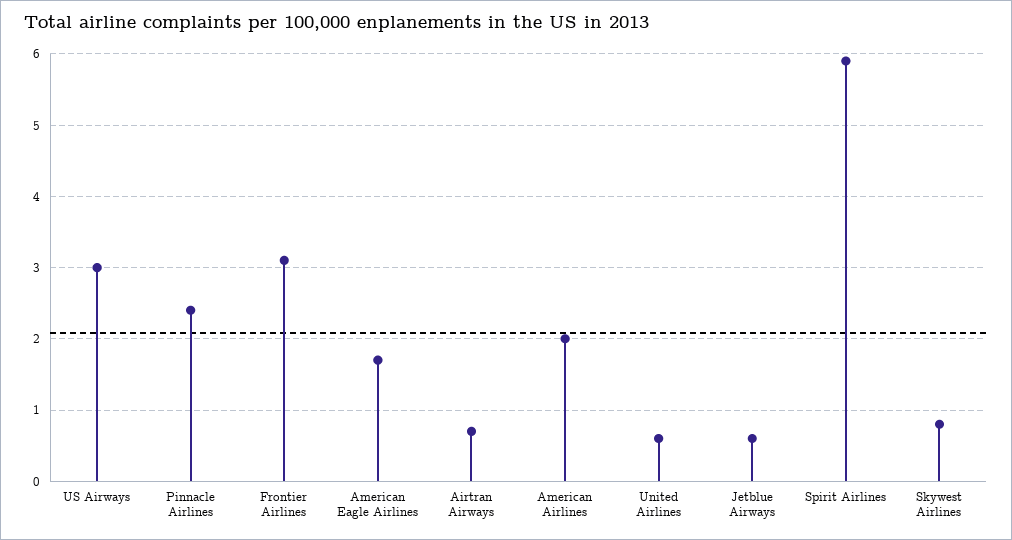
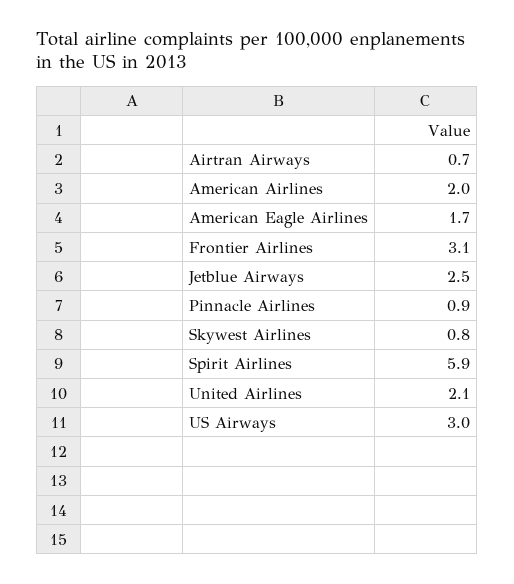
  {
    "US Airways": 3,
-   "Pinnacle Airlines": 2.4,
+   "Pinnacle Airlines": 0.9,
    "Frontier Airlines": 3.1,
    "American Eagle Airlines": 1.7,
    "Airtran Airways": 0.7,
    "American Airlines": 2,
-   "United Airlines": 0.6,
+   "United Airlines": 2.1,
-   "Jetblue Airways": 0.6,
+   "Jetblue Airways": 2.5,
    "Spirit Airlines": 5.9,
    "Skywest Airlines": 0.8
  }

